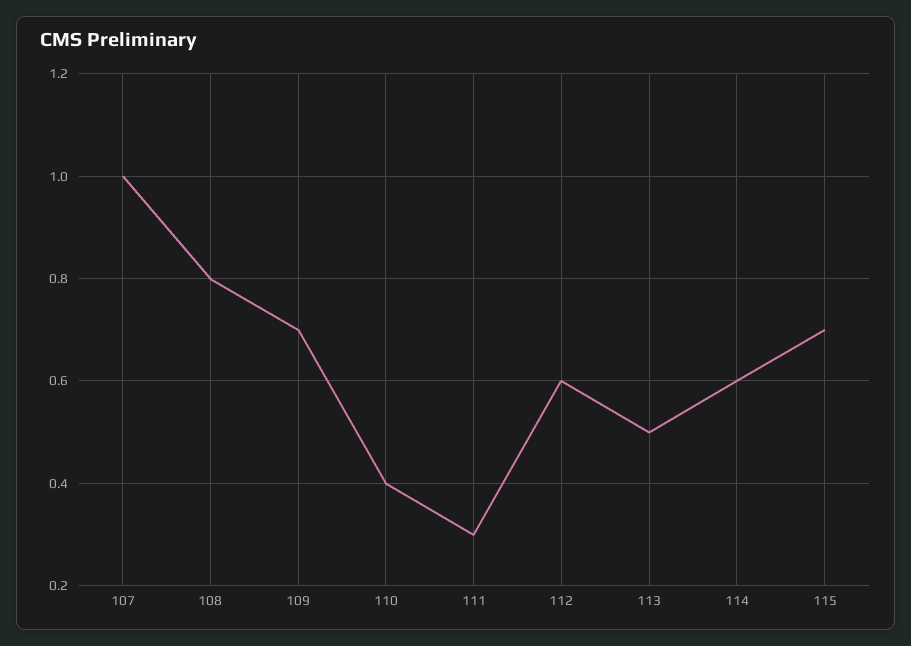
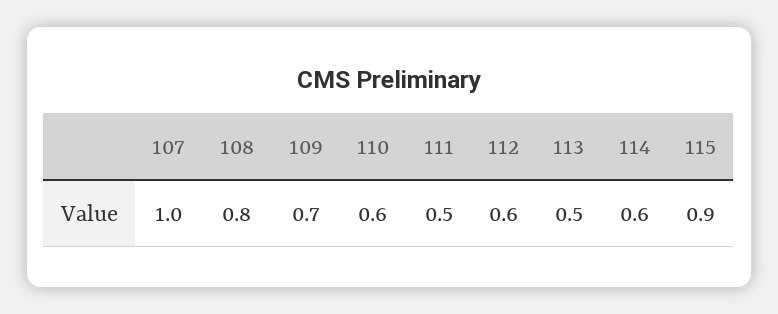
  {
    "107": 1,
    "108": 0.8,
    "109": 0.7,
-   "110": 0.4,
+   "110": 0.6,
-   "111": 0.3,
+   "111": 0.5,
    "112": 0.6,
    "113": 0.5,
    "114": 0.6,
-   "115": 0.7
+   "115": 0.9
  }

